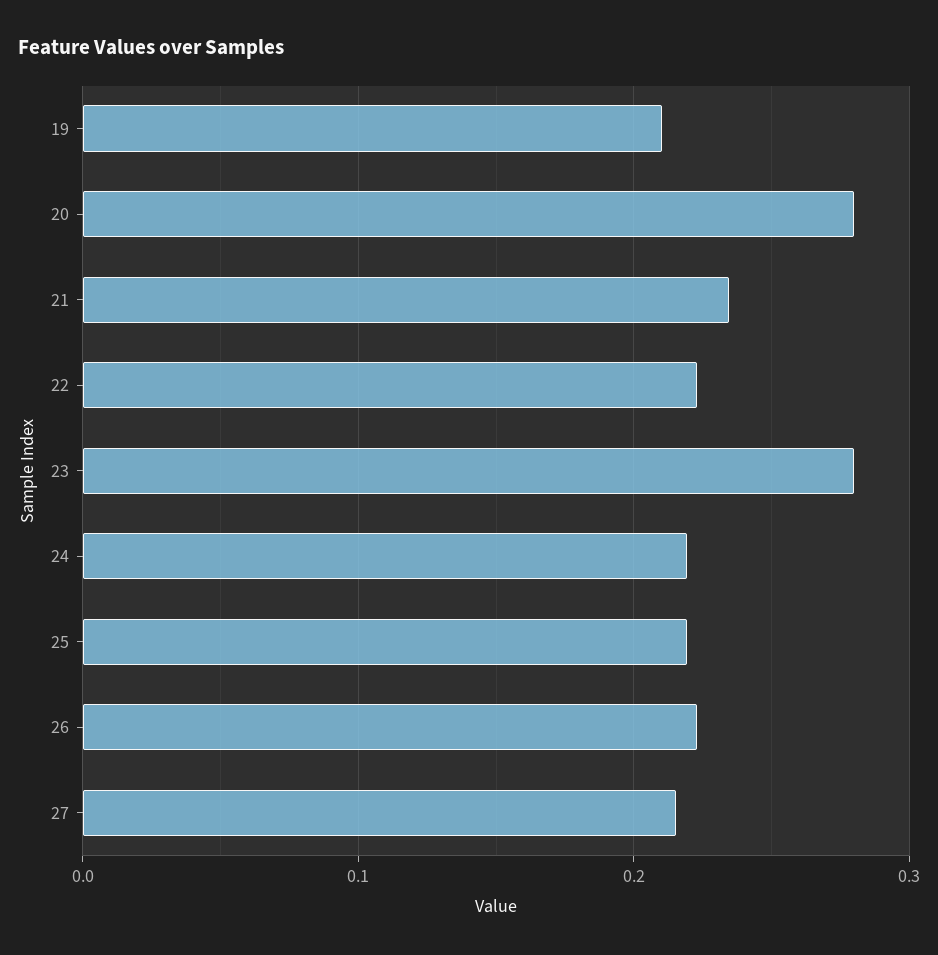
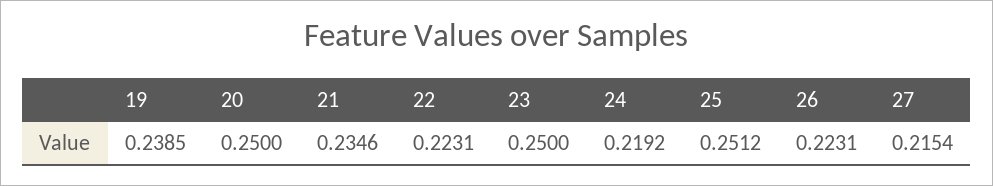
  {
-   "19": 0.21,
+   "19": 0.2385,
-   "20": 0.28,
+   "20": 0.25,
    "21": 0.2346,
    "22": 0.2231,
-   "23": 0.28,
+   "23": 0.25,
    "24": 0.2192,
-   "25": 0.22,
+   "25": 0.2512,
    "26": 0.2231,
    "27": 0.2154
  }

